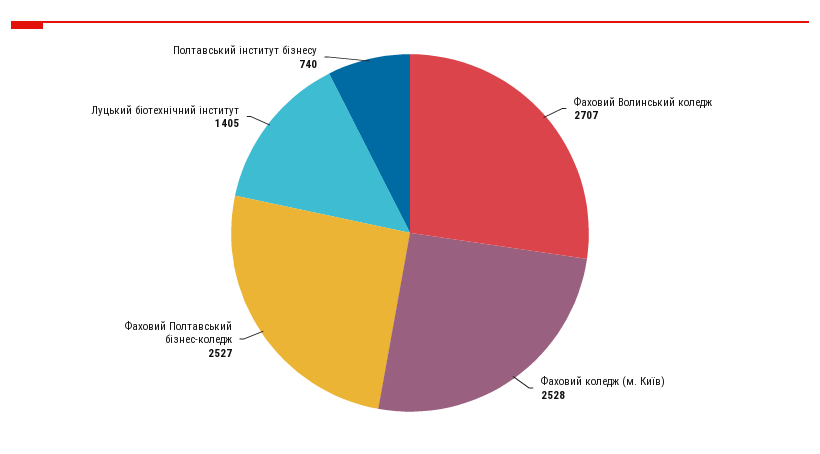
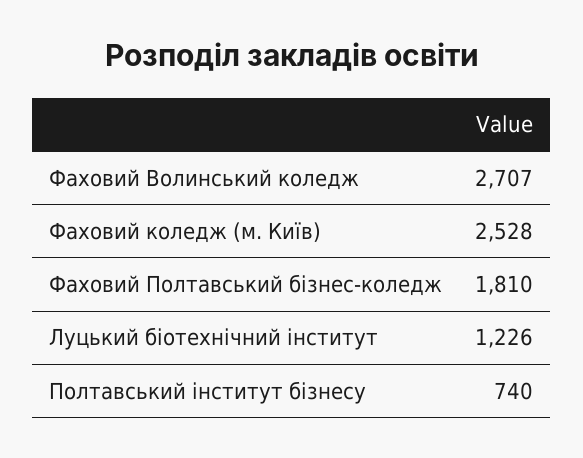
  {
    "Фаховий Волинський коледж": 2707,
    "Фаховий коледж (м. Київ)": 2528,
-   "Фаховий Полтавський бізнес-коледж": 2527,
+   "Фаховий Полтавський бізнес-коледж": 1810,
-   "Луцький біотехнічний інститут": 1405,
+   "Луцький біотехнічний інститут": 1226,
    "Полтавський інститут бізнесу": 740
  }

